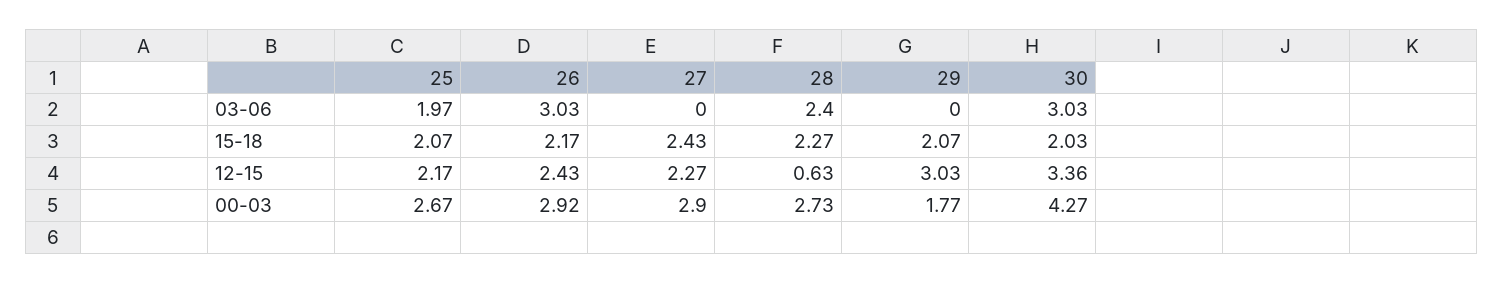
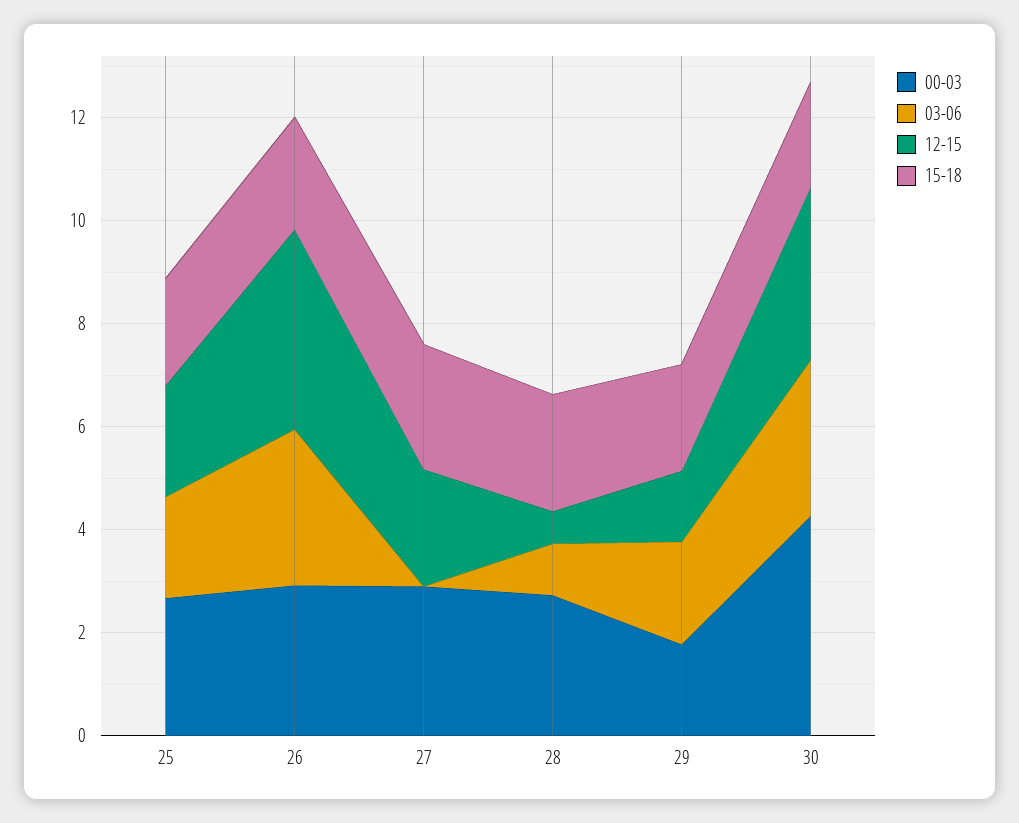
  {
    "03-06": {
      "25": 1.97,
      "26": 3.03,
      "27": 0,
-     "28": 2.4,
+     "28": 1,
-     "29": 0,
+     "29": 2,
      "30": 3.03
    },
    "15-18": {
      "25": 2.07,
      "26": 2.17,
      "27": 2.43,
      "28": 2.27,
      "29": 2.07,
      "30": 2.03
    },
    "12-15": {
      "25": 2.17,
-     "26": 2.43,
+     "26": 4,
      "27": 2.27,
      "28": 0.63,
-     "29": 3.03,
+     "29": 1.5,
      "30": 3.36
    },
    "00-03": {
      "25": 2.67,
      "26": 2.92,
      "27": 2.9,
      "28": 2.73,
      "29": 1.77,
      "30": 4.27
    }
  }

